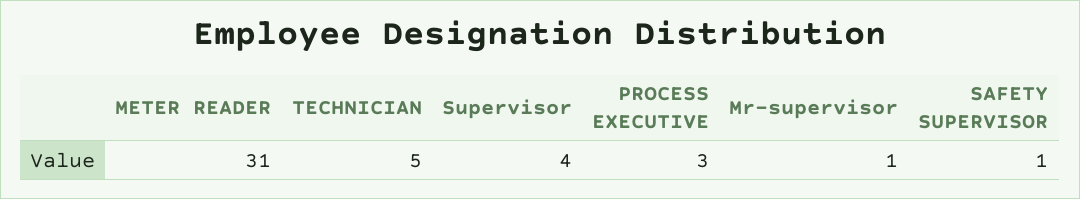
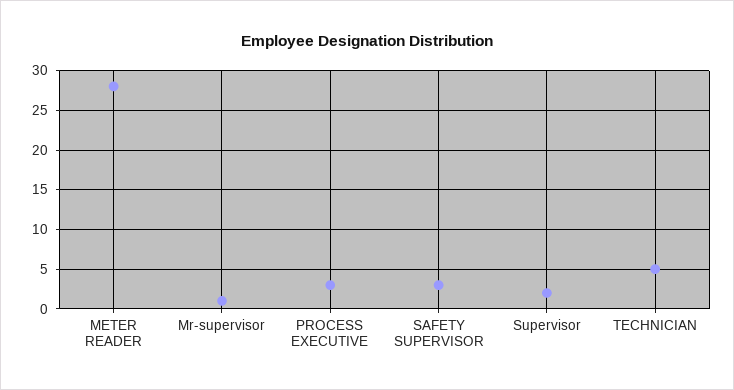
  {
-   "METER READER": 31,
+   "METER READER": 28,
    "TECHNICIAN": 5,
-   "Supervisor": 4,
+   "Supervisor": 2,
    "PROCESS EXECUTIVE": 3,
    "Mr-supervisor": 1,
-   "SAFETY SUPERVISOR": 1
+   "SAFETY SUPERVISOR": 3
  }

